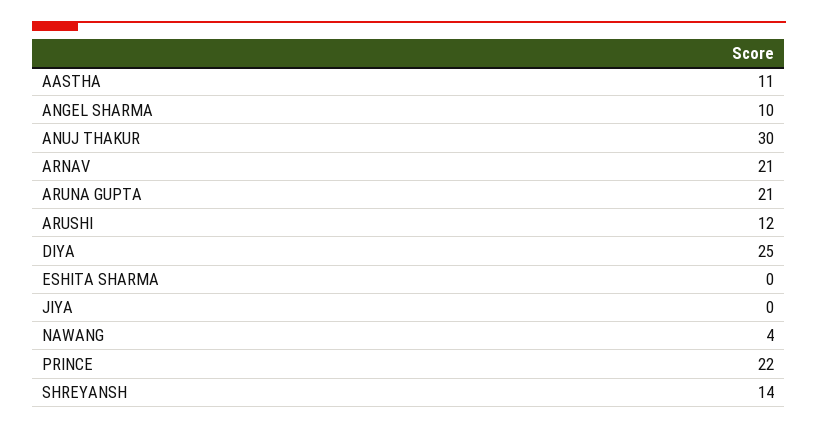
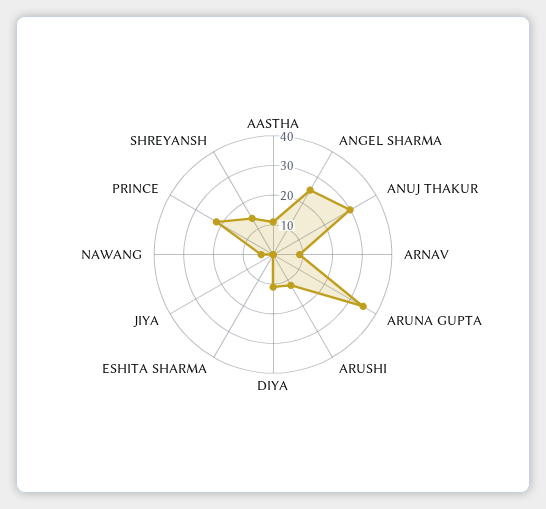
  {
    "AASTHA": 11,
-   "ANGEL SHARMA": 10,
+   "ANGEL SHARMA": 25,
    "ANUJ THAKUR": 30,
-   "ARNAV": 21,
+   "ARNAV": 10,
-   "ARUNA GUPTA": 21,
+   "ARUNA GUPTA": 35,
    "ARUSHI": 12,
-   "DIYA": 25,
+   "DIYA": 10,
    "ESHITA SHARMA": 0,
    "JIYA": 0,
    "NAWANG": 4,
    "PRINCE": 22,
    "SHREYANSH": 14
  }

